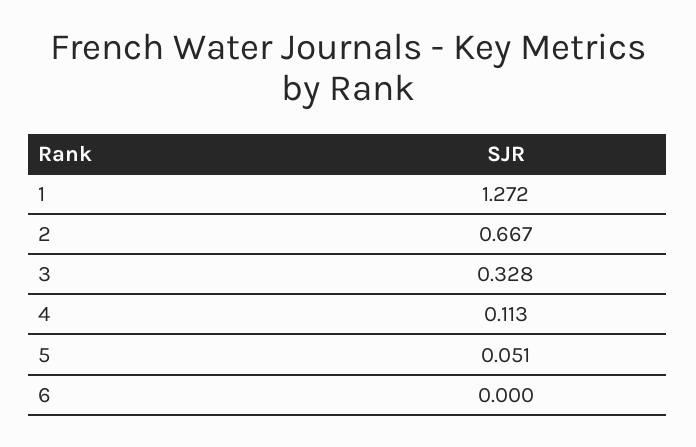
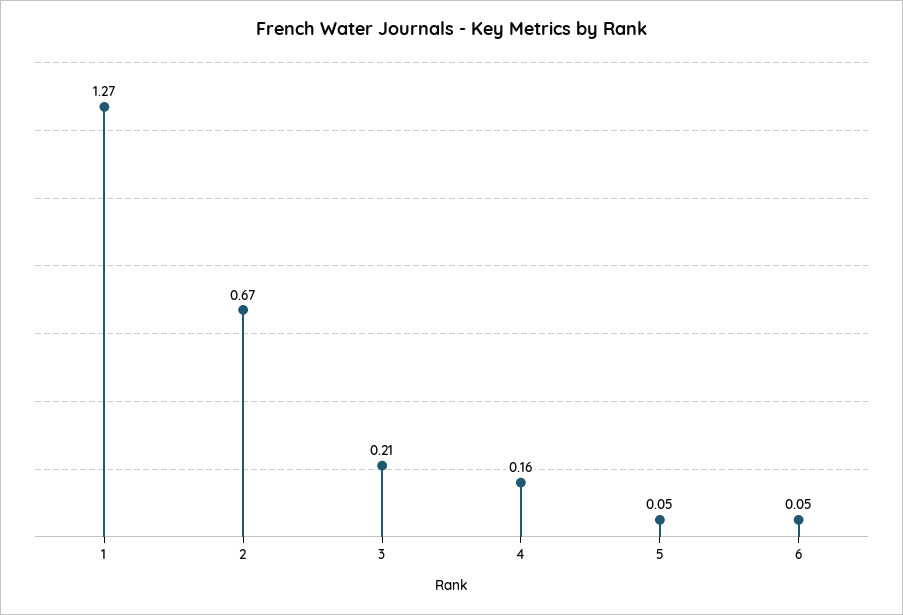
  {
    "1": 1.272,
    "2": 0.667,
-   "3": 0.328,
+   "3": 0.21,
-   "4": 0.113,
+   "4": 0.16,
    "5": 0.051,
-   "6": 0
+   "6": 0.05
  }

